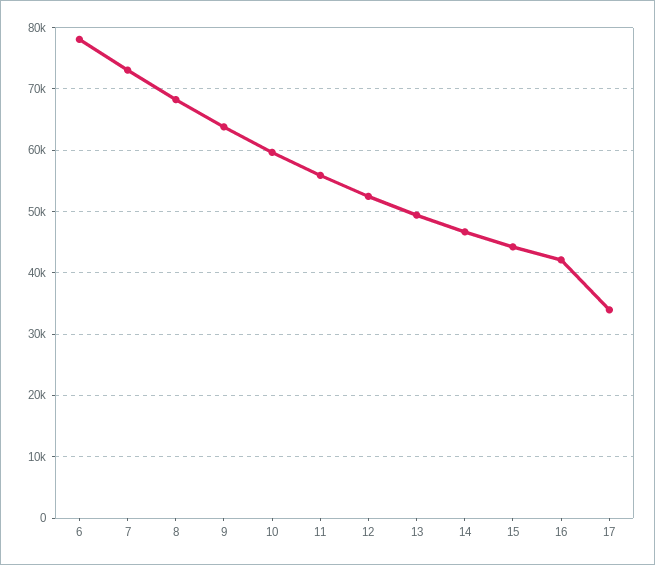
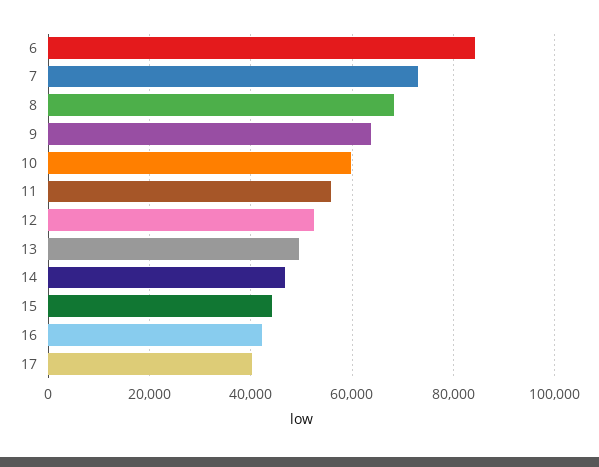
  {
-   "6": 78000,
+   "6": 84000,
    "7": 73000,
    "8": 68000,
    "9": 64000,
    "10": 60000,
    "11": 56000,
    "12": 52000,
    "13": 49000,
    "14": 47000,
    "15": 44000,
    "16": 42000,
-   "17": 34000
+   "17": 40000
  }

